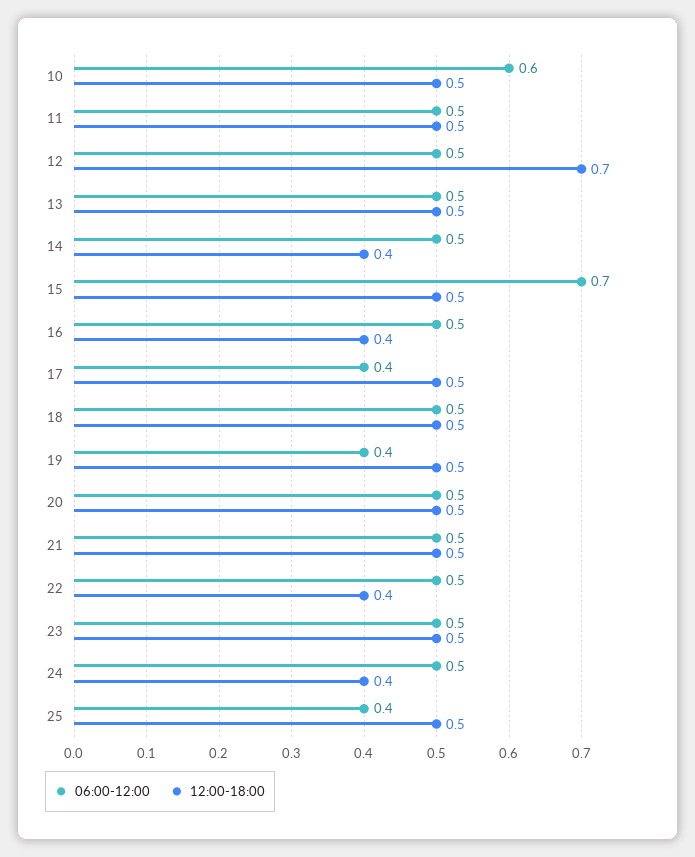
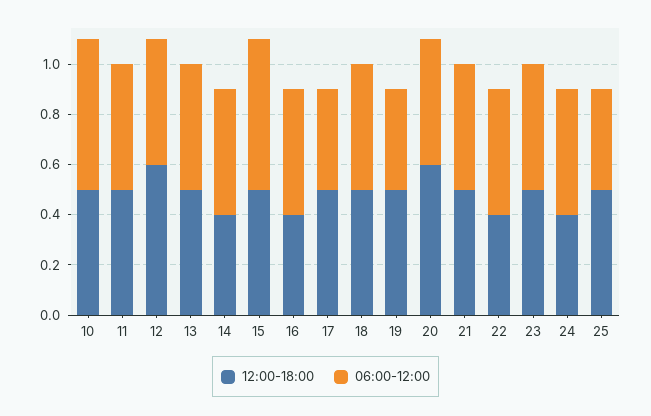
  {
    "06:00-12:00": {
      "10": 0.6,
      "11": 0.5,
      "12": 0.5,
      "13": 0.5,
      "14": 0.5,
-     "15": 0.7,
+     "15": 0.6,
      "16": 0.5,
      "17": 0.4,
      "18": 0.5,
      "19": 0.4,
      "20": 0.5,
      "21": 0.5,
      "22": 0.5,
      "23": 0.5,
      "24": 0.5,
      "25": 0.4
    },
    "12:00-18:00": {
      "10": 0.5,
      "11": 0.5,
-     "12": 0.7,
+     "12": 0.6,
      "13": 0.5,
      "14": 0.4,
      "15": 0.5,
      "16": 0.4,
      "17": 0.5,
      "18": 0.5,
      "19": 0.5,
-     "20": 0.5,
+     "20": 0.6,
      "21": 0.5,
      "22": 0.4,
      "23": 0.5,
      "24": 0.4,
      "25": 0.5
    }
  }

